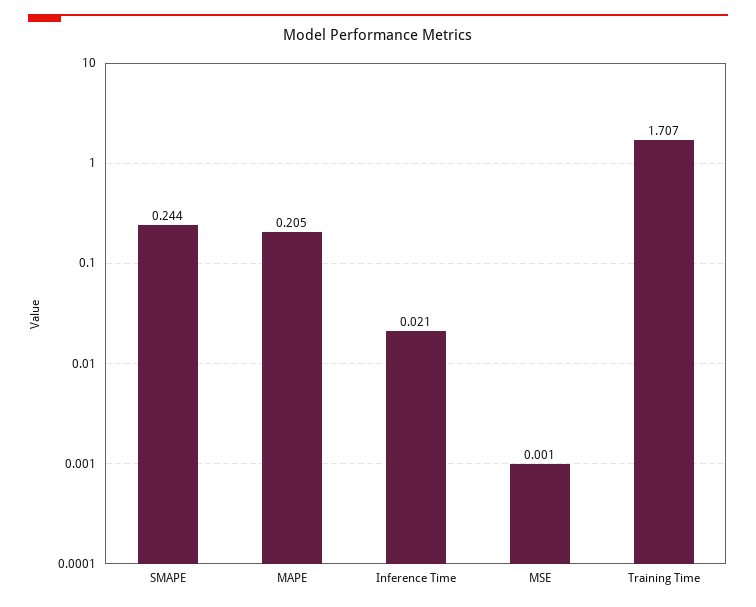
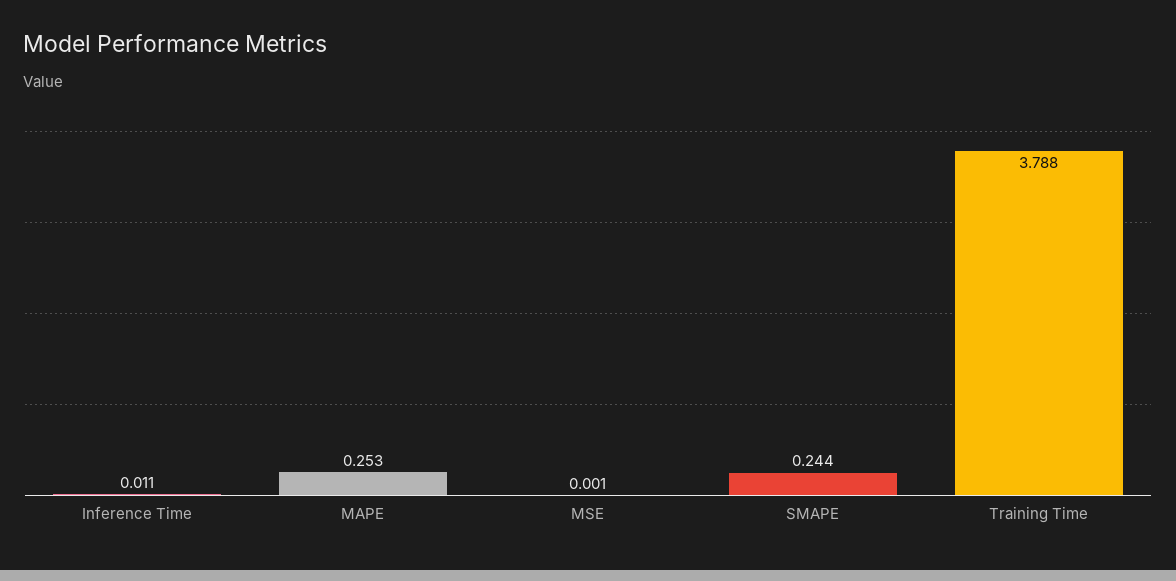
  {
    "SMAPE": 0.244,
-   "MAPE": 0.205,
+   "MAPE": 0.253,
-   "Inference Time": 0.021,
+   "Inference Time": 0.011,
    "MSE": 0.001,
-   "Training Time": 1.707
+   "Training Time": 3.788
  }

